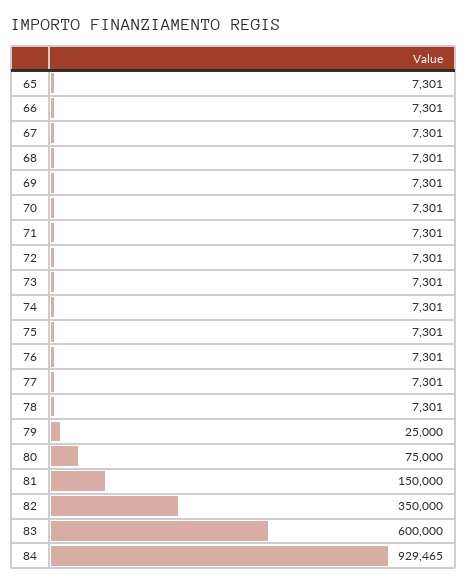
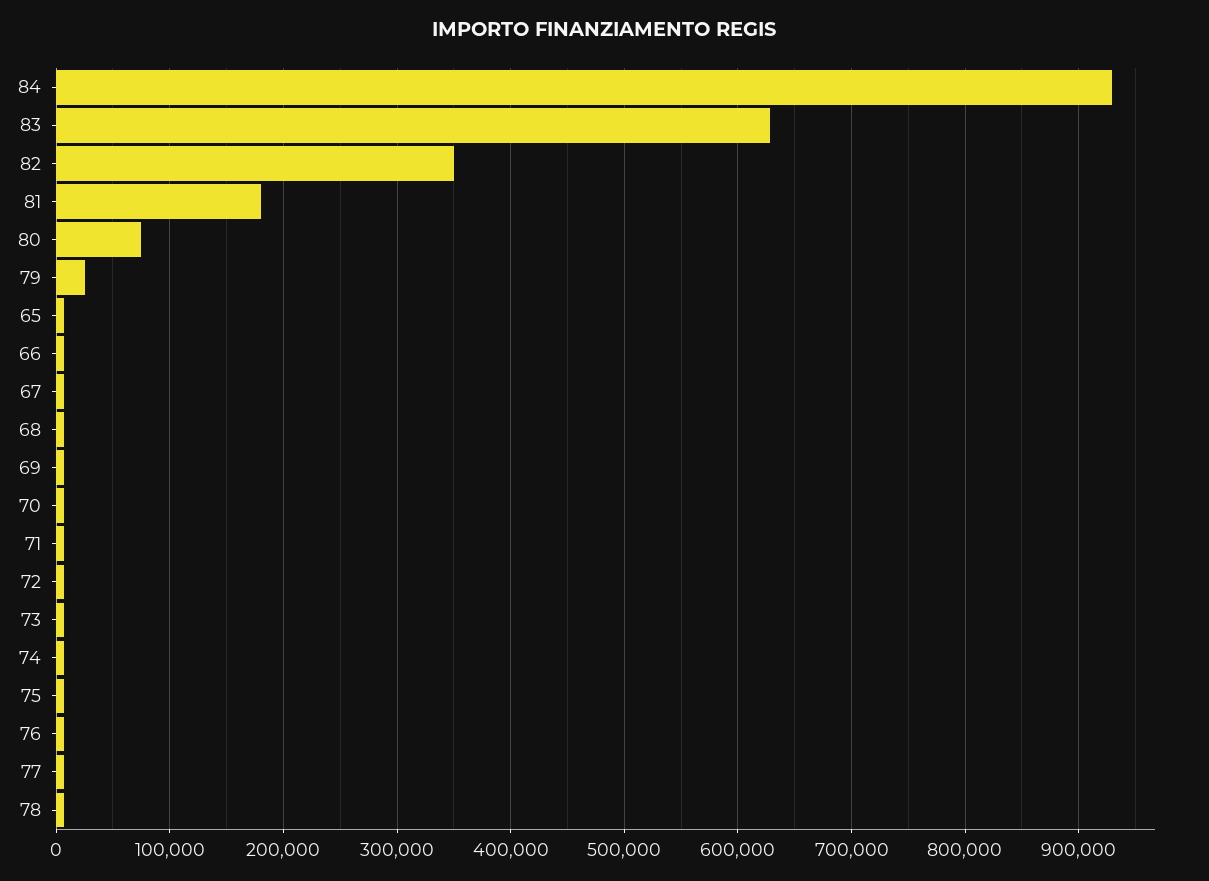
  {
    "65": 7301,
    "66": 7301,
    "67": 7301,
    "68": 7301,
    "69": 7301,
    "70": 7301,
    "71": 7301,
    "72": 7301,
    "73": 7301,
    "74": 7301,
    "75": 7301,
    "76": 7301,
    "77": 7301,
    "78": 7301,
    "79": 25000,
    "80": 75000,
-   "81": 150000,
+   "81": 180000,
    "82": 350000,
-   "83": 600000,
+   "83": 630000,
    "84": 929465
  }

